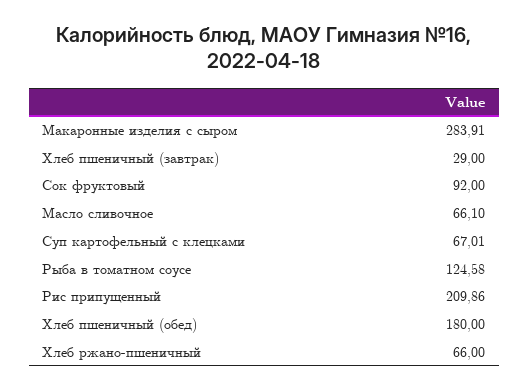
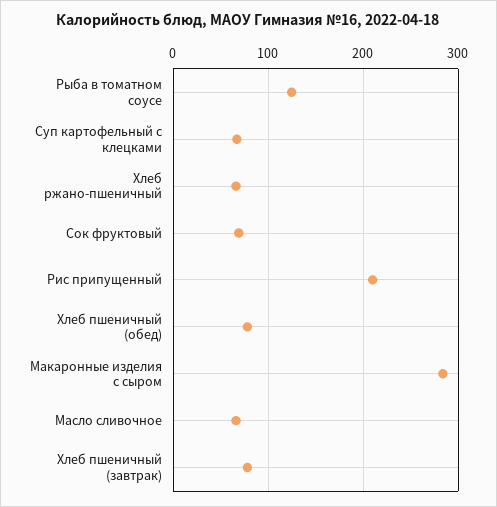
  {
    "Макаронные изделия с сыром": 283.91,
-   "Хлеб пшеничный (завтрак)": 29,
+   "Хлеб пшеничный (завтрак)": 80,
-   "Сок фруктовый": 92,
+   "Сок фруктовый": 70,
    "Масло сливочное": 66.1,
    "Суп картофельный с клецками": 67.01,
    "Рыба в томатном соусе": 124.58,
    "Рис припущенный": 209.86,
-   "Хлеб пшеничный (обед)": 180,
+   "Хлеб пшеничный (обед)": 80,
    "Хлеб ржано-пшеничный": 66
  }

